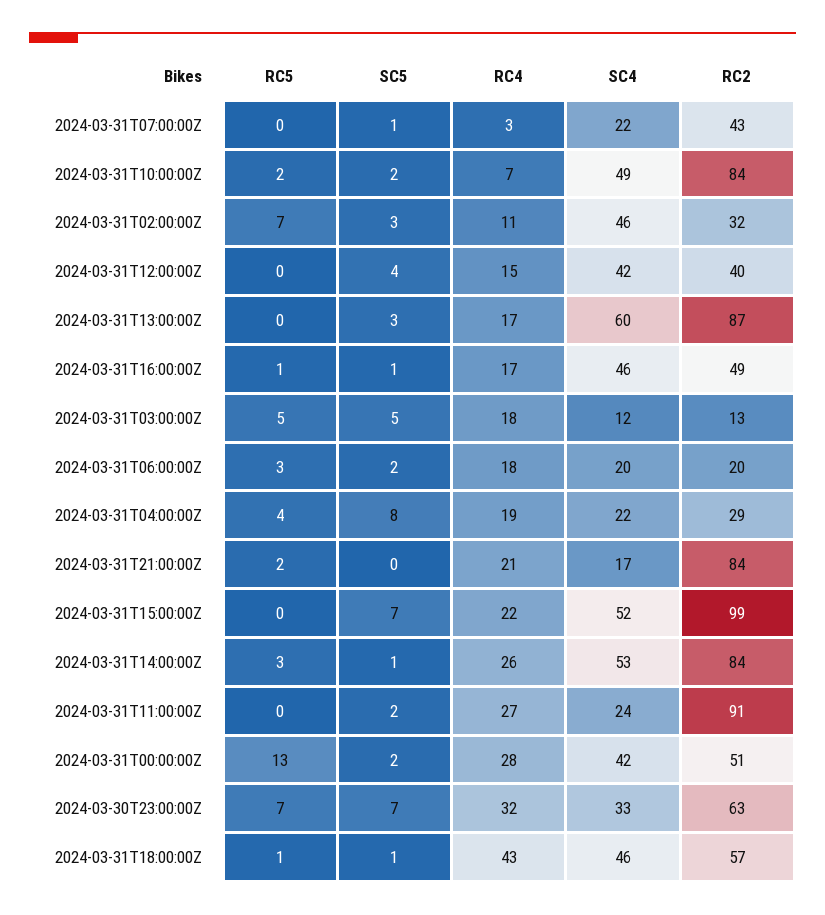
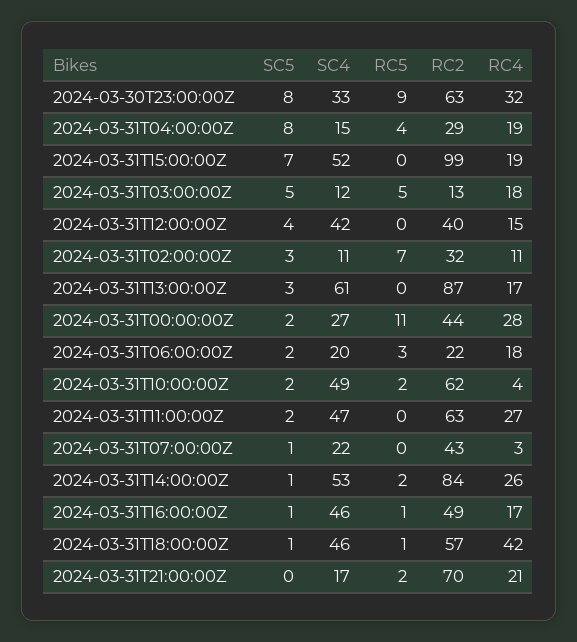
  {
    "RC5": {
      "2024-03-31T07:00:00Z": 0,
      "2024-03-31T10:00:00Z": 2,
      "2024-03-31T02:00:00Z": 7,
      "2024-03-31T12:00:00Z": 0,
      "2024-03-31T13:00:00Z": 0,
      "2024-03-31T16:00:00Z": 1,
      "2024-03-31T03:00:00Z": 5,
      "2024-03-31T06:00:00Z": 3,
      "2024-03-31T04:00:00Z": 4,
      "2024-03-31T21:00:00Z": 2,
      "2024-03-31T15:00:00Z": 0,
-     "2024-03-31T14:00:00Z": 3,
+     "2024-03-31T14:00:00Z": 2,
      "2024-03-31T11:00:00Z": 0,
-     "2024-03-31T00:00:00Z": 13,
+     "2024-03-31T00:00:00Z": 11,
-     "2024-03-30T23:00:00Z": 7,
+     "2024-03-30T23:00:00Z": 9,
      "2024-03-31T18:00:00Z": 1
    },
    "SC5": {
      "2024-03-31T07:00:00Z": 1,
      "2024-03-31T10:00:00Z": 2,
      "2024-03-31T02:00:00Z": 3,
      "2024-03-31T12:00:00Z": 4,
      "2024-03-31T13:00:00Z": 3,
      "2024-03-31T16:00:00Z": 1,
      "2024-03-31T03:00:00Z": 5,
      "2024-03-31T06:00:00Z": 2,
      "2024-03-31T04:00:00Z": 8,
      "2024-03-31T21:00:00Z": 0,
      "2024-03-31T15:00:00Z": 7,
      "2024-03-31T14:00:00Z": 1,
      "2024-03-31T11:00:00Z": 2,
      "2024-03-31T00:00:00Z": 2,
-     "2024-03-30T23:00:00Z": 7,
+     "2024-03-30T23:00:00Z": 8,
      "2024-03-31T18:00:00Z": 1
    },
    "RC4": {
      "2024-03-31T07:00:00Z": 3,
-     "2024-03-31T10:00:00Z": 7,
+     "2024-03-31T10:00:00Z": 4,
      "2024-03-31T02:00:00Z": 11,
      "2024-03-31T12:00:00Z": 15,
      "2024-03-31T13:00:00Z": 17,
      "2024-03-31T16:00:00Z": 17,
      "2024-03-31T03:00:00Z": 18,
      "2024-03-31T06:00:00Z": 18,
      "2024-03-31T04:00:00Z": 19,
      "2024-03-31T21:00:00Z": 21,
-     "2024-03-31T15:00:00Z": 22,
+     "2024-03-31T15:00:00Z": 19,
      "2024-03-31T14:00:00Z": 26,
      "2024-03-31T11:00:00Z": 27,
      "2024-03-31T00:00:00Z": 28,
      "2024-03-30T23:00:00Z": 32,
-     "2024-03-31T18:00:00Z": 43
+     "2024-03-31T18:00:00Z": 42
    },
    "SC4": {
      "2024-03-31T07:00:00Z": 22,
      "2024-03-31T10:00:00Z": 49,
-     "2024-03-31T02:00:00Z": 46,
+     "2024-03-31T02:00:00Z": 11,
      "2024-03-31T12:00:00Z": 42,
-     "2024-03-31T13:00:00Z": 60,
+     "2024-03-31T13:00:00Z": 61,
      "2024-03-31T16:00:00Z": 46,
      "2024-03-31T03:00:00Z": 12,
      "2024-03-31T06:00:00Z": 20,
-     "2024-03-31T04:00:00Z": 22,
+     "2024-03-31T04:00:00Z": 15,
      "2024-03-31T21:00:00Z": 17,
      "2024-03-31T15:00:00Z": 52,
      "2024-03-31T14:00:00Z": 53,
-     "2024-03-31T11:00:00Z": 24,
+     "2024-03-31T11:00:00Z": 47,
-     "2024-03-31T00:00:00Z": 42,
+     "2024-03-31T00:00:00Z": 27,
      "2024-03-30T23:00:00Z": 33,
      "2024-03-31T18:00:00Z": 46
    },
    "RC2": {
      "2024-03-31T07:00:00Z": 43,
-     "2024-03-31T10:00:00Z": 84,
+     "2024-03-31T10:00:00Z": 62,
      "2024-03-31T02:00:00Z": 32,
      "2024-03-31T12:00:00Z": 40,
      "2024-03-31T13:00:00Z": 87,
      "2024-03-31T16:00:00Z": 49,
      "2024-03-31T03:00:00Z": 13,
-     "2024-03-31T06:00:00Z": 20,
+     "2024-03-31T06:00:00Z": 22,
      "2024-03-31T04:00:00Z": 29,
-     "2024-03-31T21:00:00Z": 84,
+     "2024-03-31T21:00:00Z": 70,
      "2024-03-31T15:00:00Z": 99,
      "2024-03-31T14:00:00Z": 84,
-     "2024-03-31T11:00:00Z": 91,
+     "2024-03-31T11:00:00Z": 63,
-     "2024-03-31T00:00:00Z": 51,
+     "2024-03-31T00:00:00Z": 44,
      "2024-03-30T23:00:00Z": 63,
      "2024-03-31T18:00:00Z": 57
    }
  }

